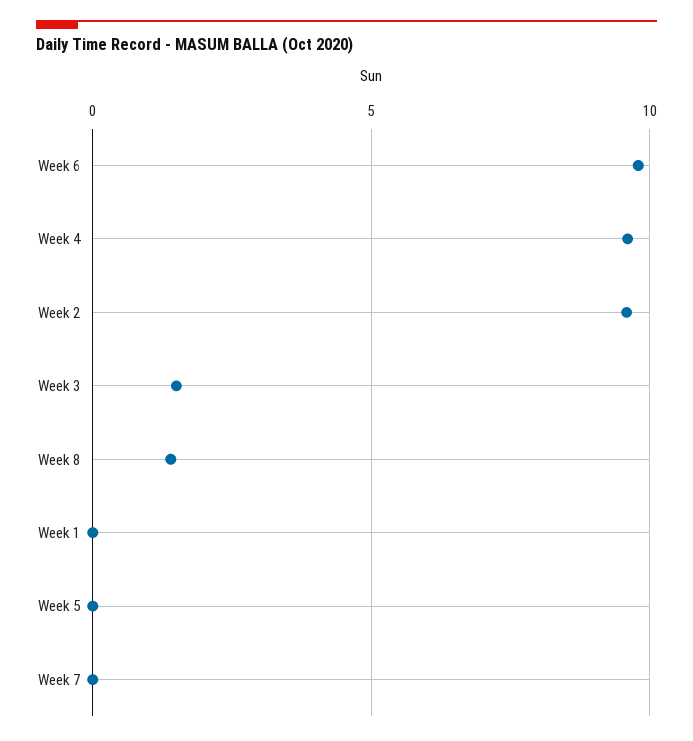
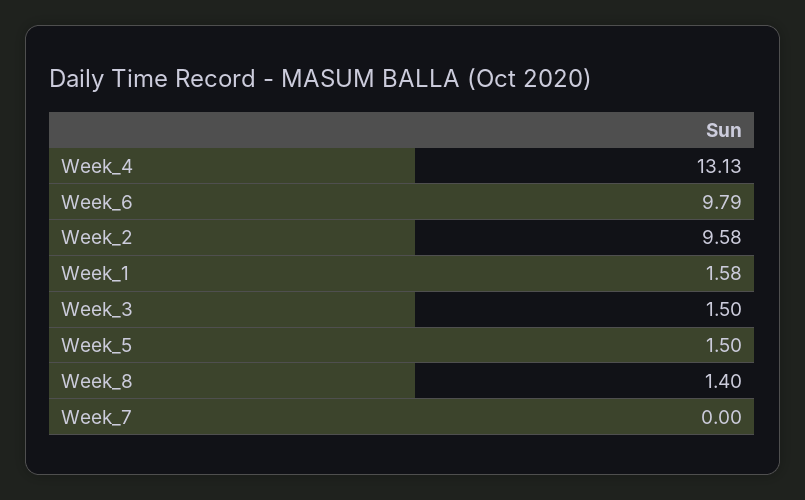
  {
    "Week 6": 9.79,
-   "Week 4": 9.5,
+   "Week 4": 13.13,
    "Week 2": 9.58,
    "Week 3": 1.5,
    "Week 8": 1.4,
-   "Week 1": 0,
+   "Week 1": 1.58,
-   "Week 5": 0,
+   "Week 5": 1.5,
    "Week 7": 0
  }

